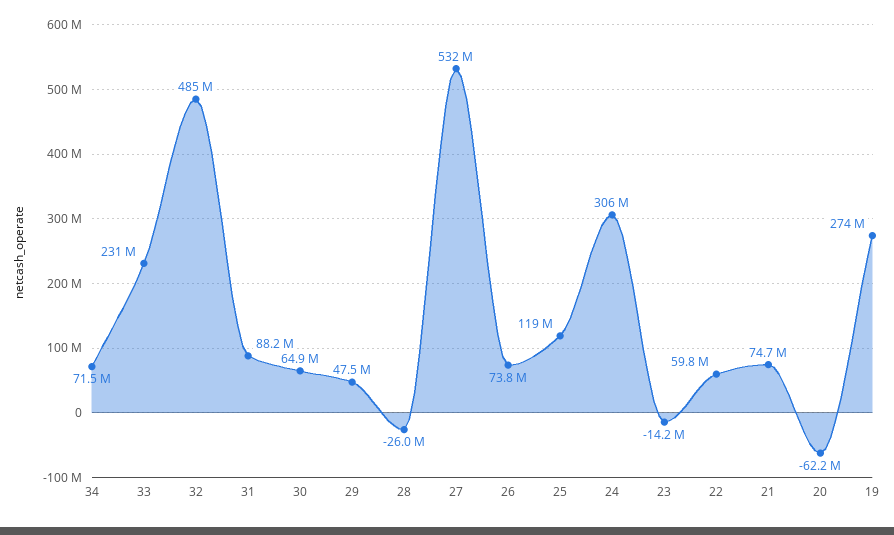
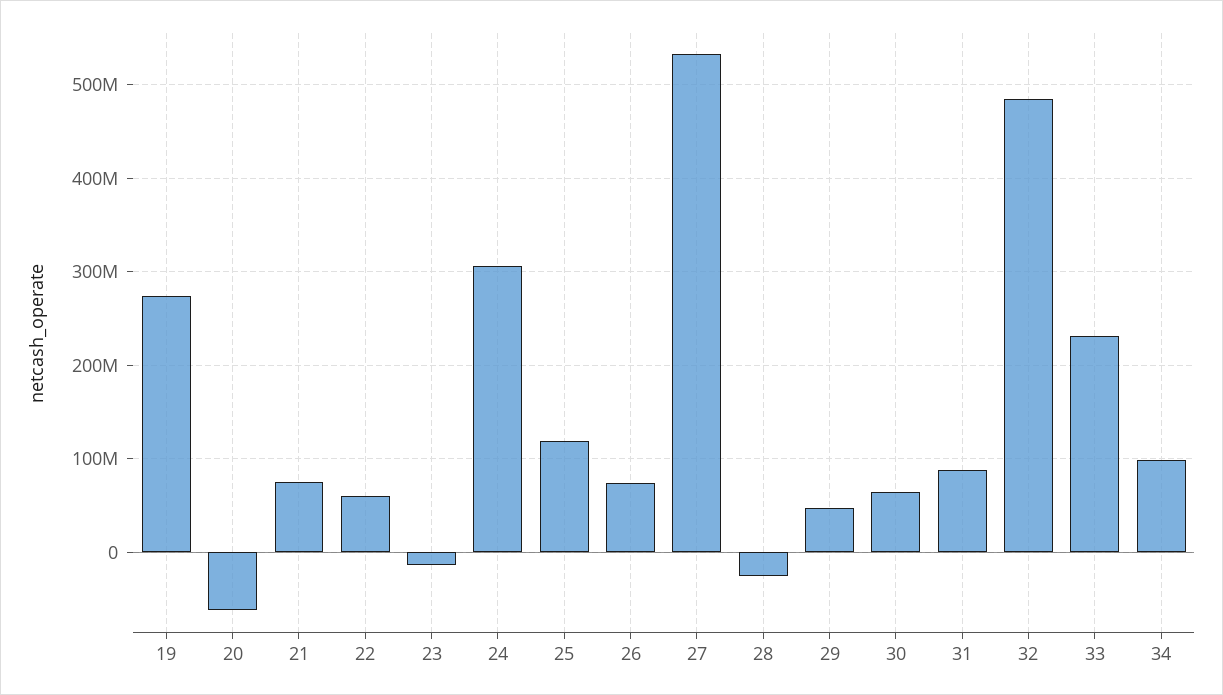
  {
-   "34": 71500000,
+   "34": 100000000,
    "33": 231000000,
    "32": 485000000,
    "31": 88200000,
    "30": 64900000,
    "29": 47500000,
    "28": -26000000,
    "27": 532000000,
    "26": 73800000,
    "25": 119000000,
    "24": 306000000,
    "23": -14200000,
    "22": 59800000,
    "21": 74700000,
    "20": -62200000,
    "19": 274000000
  }

